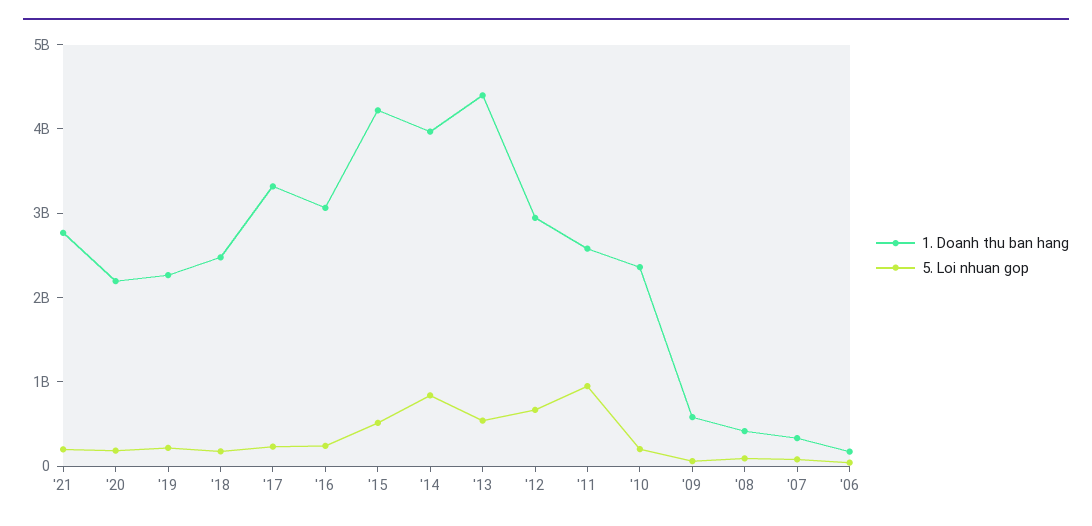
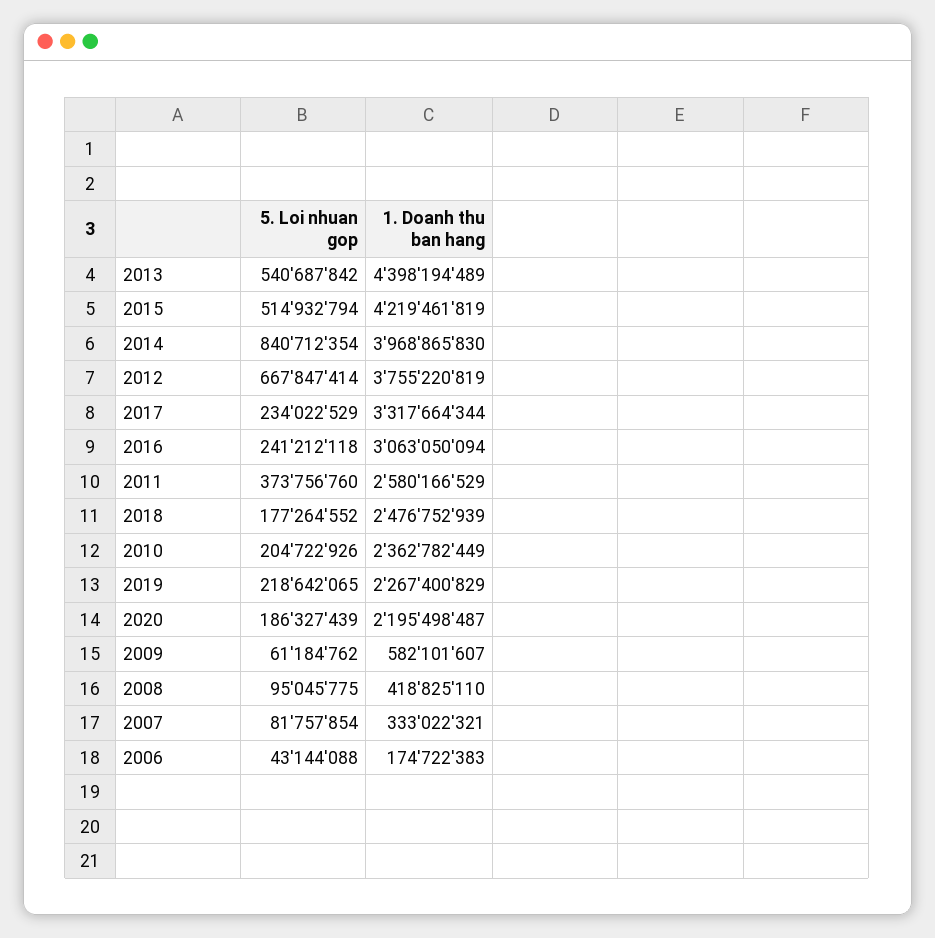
  {
    "1. Doanh thu ban hang": {
-     "'21": 2800000000,
      "'20": 2195498487,
      "'19": 2267400829,
      "'18": 2476752939,
      "'17": 3317664344,
      "'16": 3063050094,
      "'15": 4219461819,
      "'14": 3968865830,
      "'13": 4398194489,
-     "'12": 3000000000,
+     "'12": 3755220819,
      "'11": 2580166529,
      "'10": 2362782449,
      "'09": 582101607,
      "'08": 418825110,
      "'07": 333022321,
      "'06": 174722383
    },
    "5. Loi nhuan gop": {
-     "'21": 200000000,
      "'20": 186327439,
      "'19": 218642065,
      "'18": 177264552,
      "'17": 234022529,
      "'16": 241212118,
      "'15": 514932794,
      "'14": 840712354,
      "'13": 540687842,
      "'12": 667847414,
-     "'11": 1000000000,
+     "'11": 373756760,
      "'10": 204722926,
      "'09": 61184762,
      "'08": 95045775,
      "'07": 81757854,
      "'06": 43144088
    }
  }

